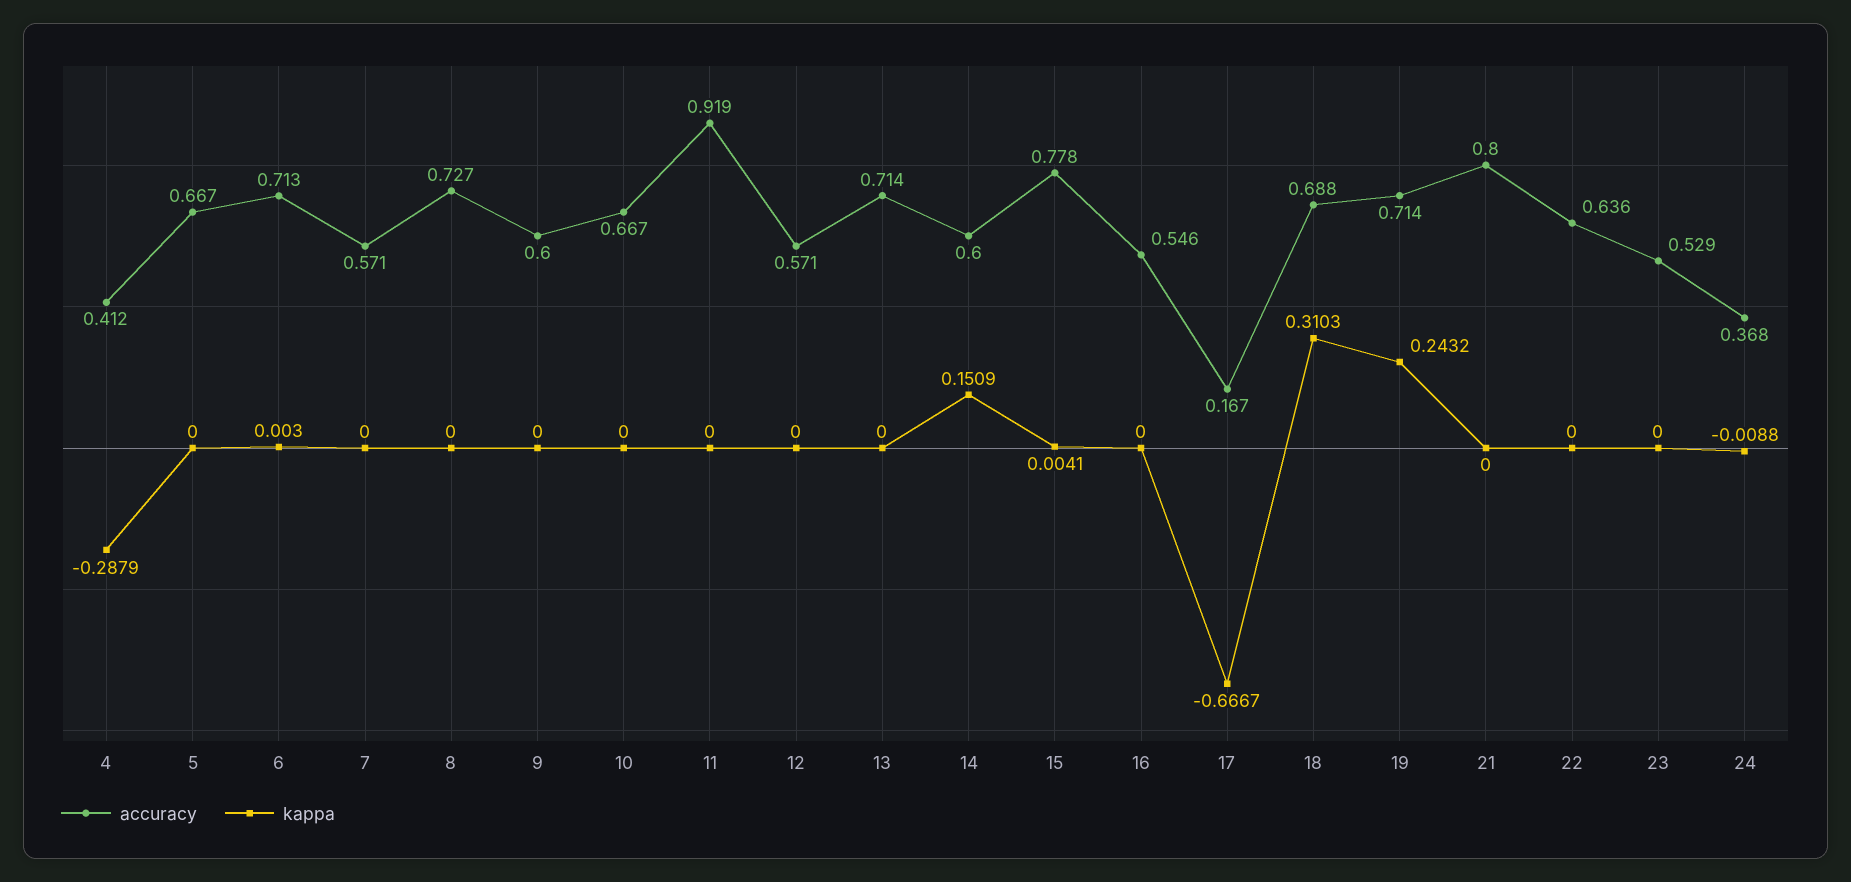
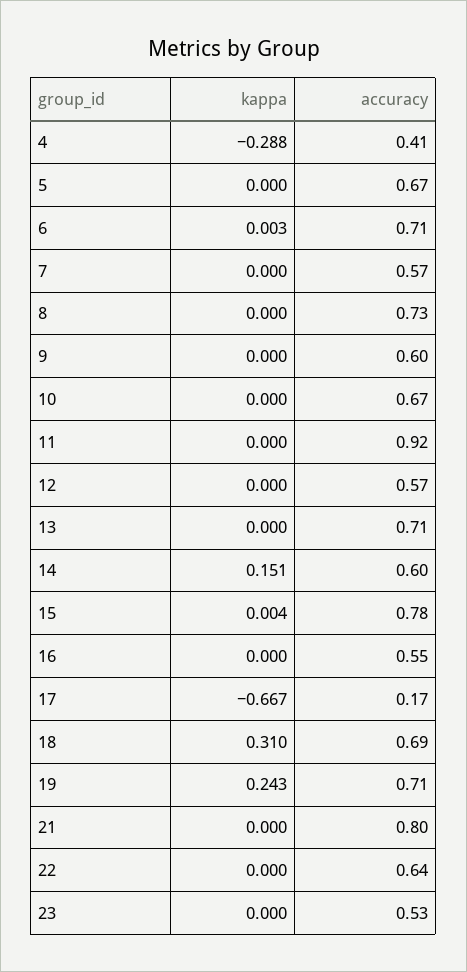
  {
    "accuracy": {
      "4": 0.412,
      "5": 0.667,
      "6": 0.713,
      "7": 0.571,
      "8": 0.727,
      "9": 0.6,
      "10": 0.667,
      "11": 0.919,
      "12": 0.571,
      "13": 0.714,
      "14": 0.6,
      "15": 0.778,
      "16": 0.546,
      "17": 0.167,
      "18": 0.688,
      "19": 0.714,
      "21": 0.8,
      "22": 0.636,
-     "23": 0.529,
+     "23": 0.529
-     "24": 0.368
    },
    "kappa": {
      "4": -0.2879,
      "5": 0,
      "6": 0.003,
      "7": 0,
      "8": 0,
      "9": 0,
      "10": 0,
      "11": 0,
      "12": 0,
      "13": 0,
      "14": 0.1509,
      "15": 0.0041,
      "16": 0,
      "17": -0.6667,
      "18": 0.3103,
      "19": 0.2432,
      "21": 0,
      "22": 0,
-     "23": 0,
+     "23": 0
-     "24": -0.0088
    }
  }

